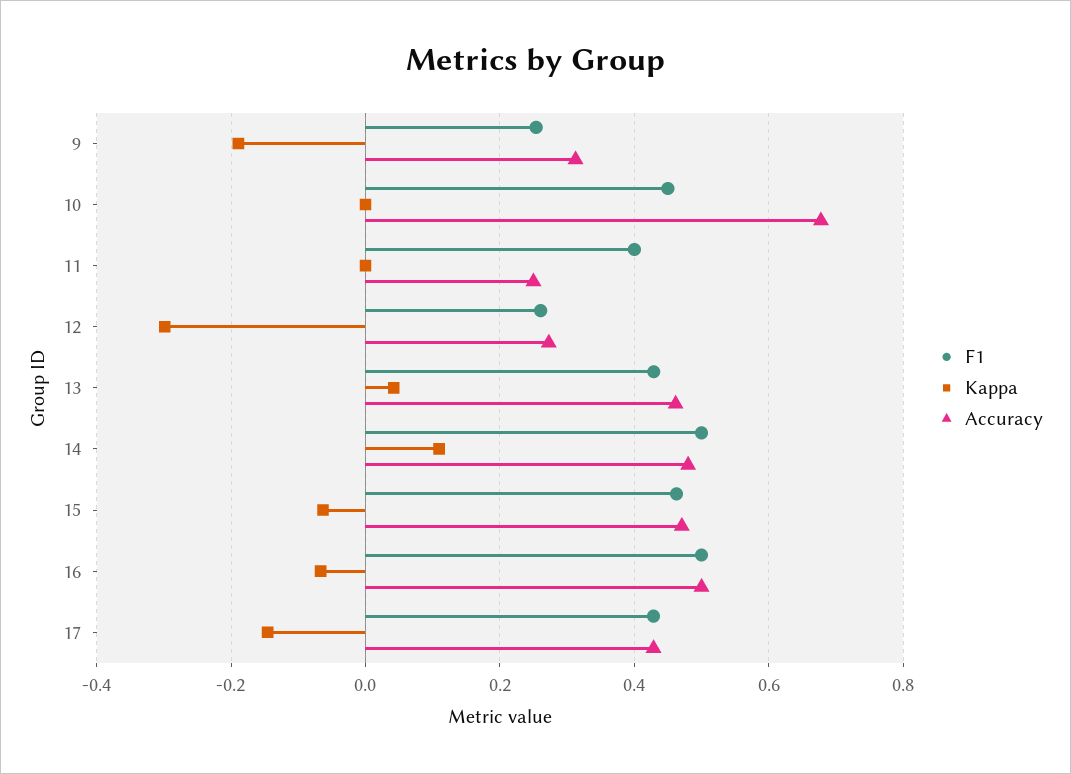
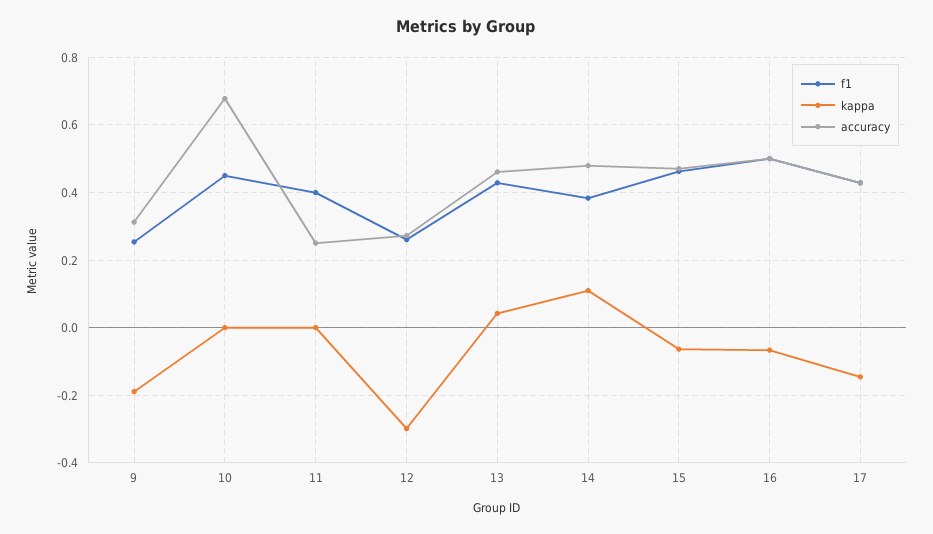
  {
    "F1": {
      "9": 0.26,
      "10": 0.46,
      "11": 0.4,
      "12": 0.26,
      "13": 0.42,
-     "14": 0.5,
+     "14": 0.38,
      "15": 0.46,
      "16": 0.5,
      "17": 0.42
    },
    "Kappa": {
      "9": -0.18,
      "10": 0,
      "11": 0,
      "12": -0.3,
      "13": 0.04,
      "14": 0.1,
      "15": -0.06,
      "16": -0.06,
      "17": -0.14
    },
    "Accuracy": {
      "9": 0.32,
      "10": 0.68,
      "11": 0.26,
      "12": 0.28,
      "13": 0.46,
      "14": 0.48,
      "15": 0.48,
      "16": 0.5,
      "17": 0.42
    }
  }

